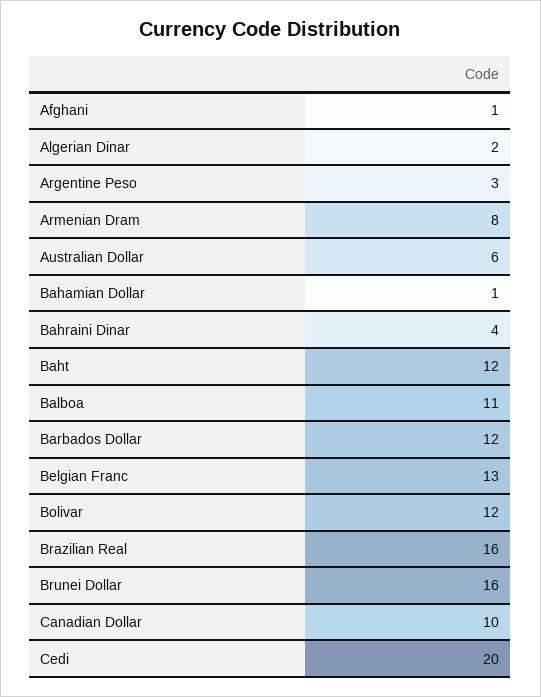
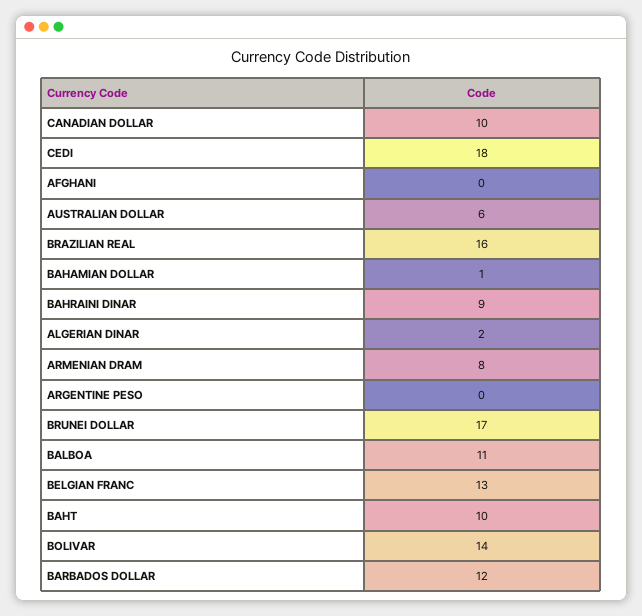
  {
-   "Afghani": 1,
+   "Afghani": 0,
    "Algerian Dinar": 2,
-   "Argentine Peso": 3,
+   "Argentine Peso": 0,
    "Armenian Dram": 8,
    "Australian Dollar": 6,
    "Bahamian Dollar": 1,
-   "Bahraini Dinar": 4,
+   "Bahraini Dinar": 9,
-   "Baht": 12,
+   "Baht": 10,
    "Balboa": 11,
    "Barbados Dollar": 12,
    "Belgian Franc": 13,
-   "Bolivar": 12,
+   "Bolivar": 14,
    "Brazilian Real": 16,
-   "Brunei Dollar": 16,
+   "Brunei Dollar": 17,
    "Canadian Dollar": 10,
-   "Cedi": 20
+   "Cedi": 18
  }

